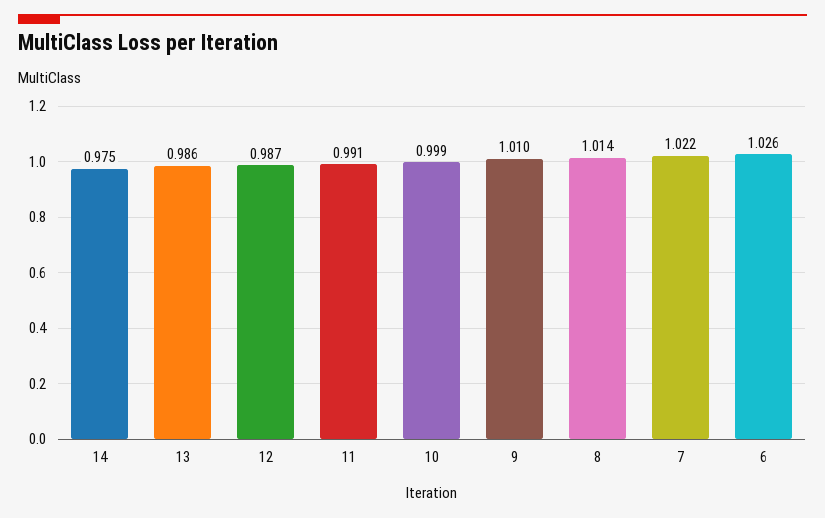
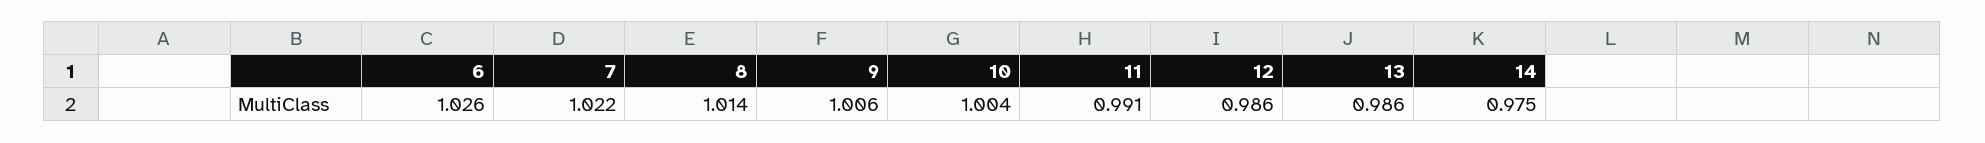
  {
    "14": 0.975,
    "13": 0.986,
-   "12": 0.987,
+   "12": 0.986,
    "11": 0.991,
-   "10": 0.999,
+   "10": 1.004,
-   "9": 1.01,
+   "9": 1.006,
    "8": 1.014,
    "7": 1.022,
    "6": 1.026
  }

